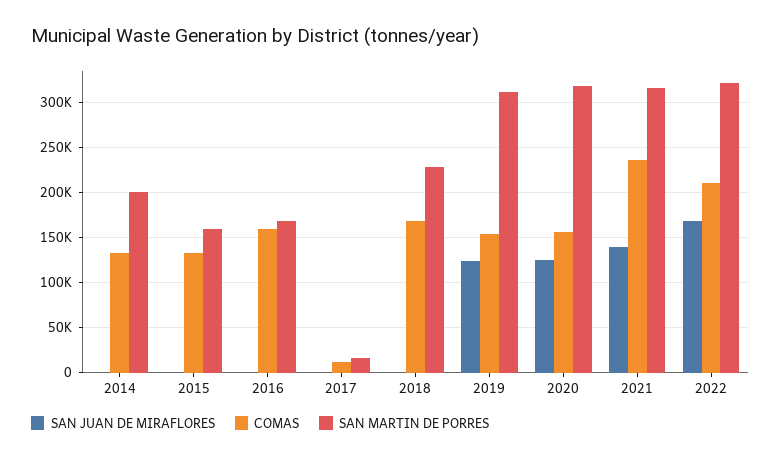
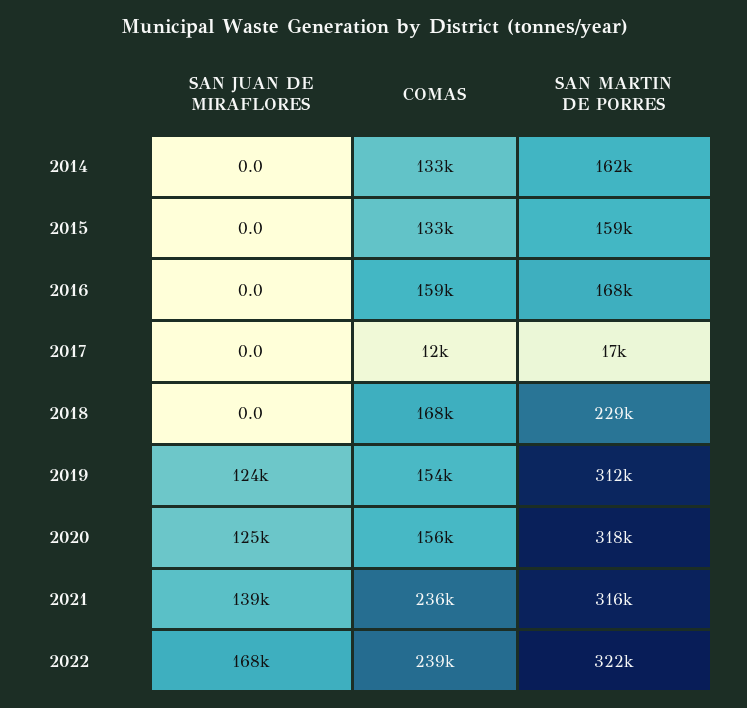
  {
    "SAN JUAN DE MIRAFLORES": {
      "2014": 0,
      "2015": 0,
      "2016": 0,
      "2017": 0,
      "2018": 0,
      "2019": 124000,
      "2020": 125000,
      "2021": 139000,
      "2022": 168000
    },
    "COMAS": {
      "2014": 133000,
      "2015": 133000,
      "2016": 159000,
      "2017": 12000,
      "2018": 168000,
      "2019": 154000,
      "2020": 156000,
      "2021": 236000,
-     "2022": 210000
+     "2022": 239000
    },
    "SAN MARTIN DE PORRES": {
-     "2014": 200000,
+     "2014": 162000,
      "2015": 159000,
      "2016": 168000,
      "2017": 17000,
      "2018": 229000,
      "2019": 312000,
      "2020": 318000,
      "2021": 316000,
      "2022": 322000
    }
  }

